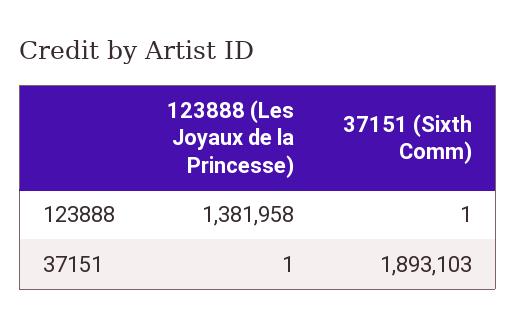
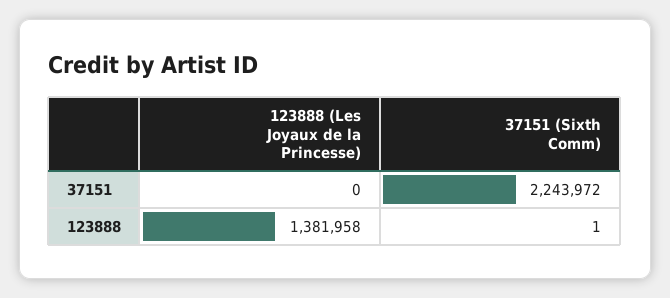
  {
    "123888 (Les Joyaux de la Princesse)": {
      "123888": 1381958,
-     "37151": 1
+     "37151": 0
    },
    "37151 (Sixth Comm)": {
      "123888": 1,
-     "37151": 1893103
+     "37151": 2243972
    }
  }

